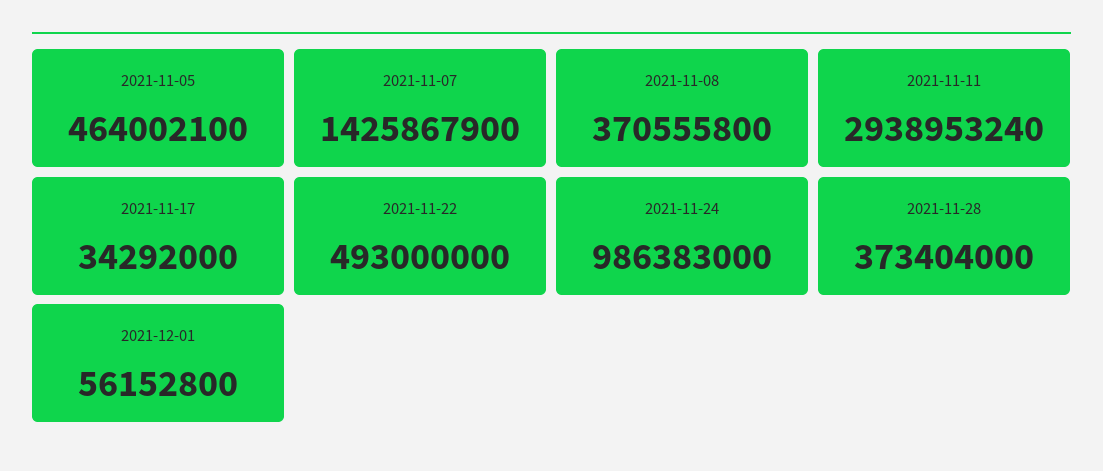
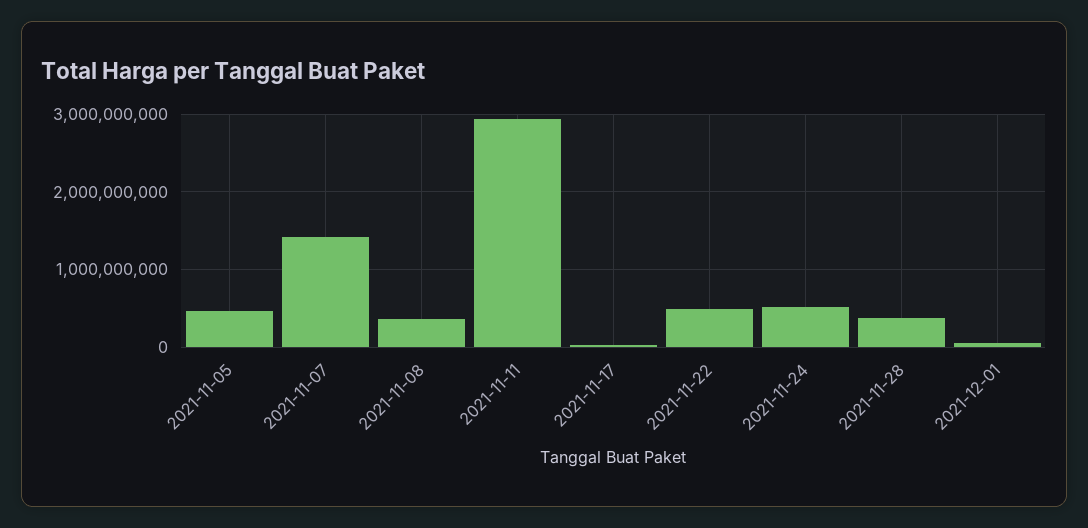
  {
    "2021-11-05": 464002100,
    "2021-11-07": 1425867900,
    "2021-11-08": 370555800,
    "2021-11-11": 2938953240,
    "2021-11-17": 34292000,
    "2021-11-22": 493000000,
-   "2021-11-24": 986383000,
+   "2021-11-24": 500000000,
    "2021-11-28": 373404000,
    "2021-12-01": 56152800
  }

